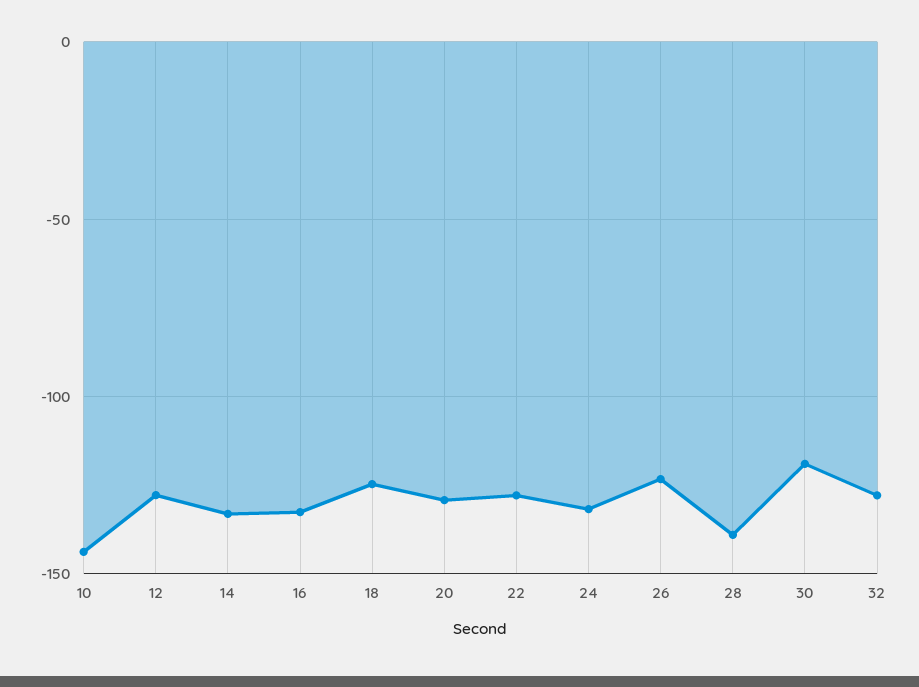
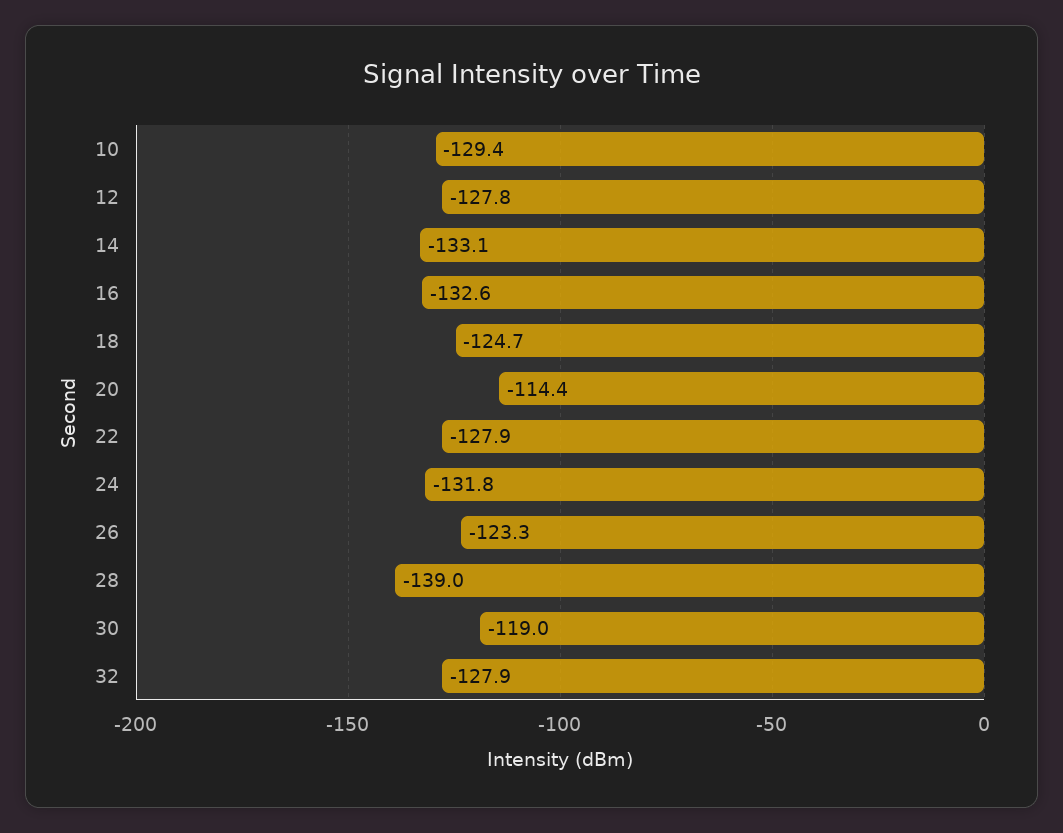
  {
-   "10": -145,
+   "10": -129.4,
    "12": -127.8,
    "14": -133.1,
    "16": -132.6,
    "18": -124.7,
-   "20": -130,
+   "20": -114.4,
    "22": -127.9,
    "24": -131.8,
    "26": -123.3,
    "28": -139,
    "30": -119,
    "32": -127.9
  }

